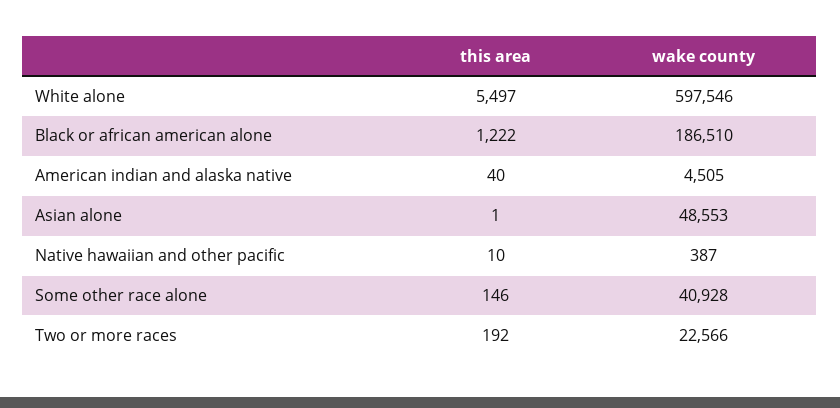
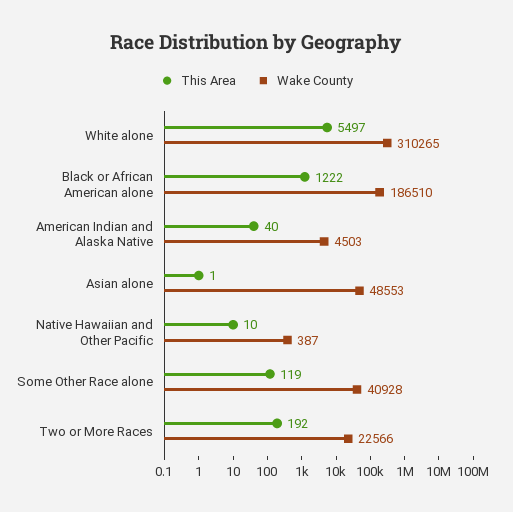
  {
    "this area": {
      "White alone": 5497,
      "Black or african american alone": 1222,
      "American indian and alaska native": 40,
      "Asian alone": 1,
      "Native hawaiian and other pacific": 10,
-     "Some other race alone": 146,
+     "Some other race alone": 119,
      "Two or more races": 192
    },
    "wake county": {
-     "White alone": 597546,
+     "White alone": 310265,
      "Black or african american alone": 186510,
-     "American indian and alaska native": 4505,
+     "American indian and alaska native": 4503,
      "Asian alone": 48553,
      "Native hawaiian and other pacific": 387,
      "Some other race alone": 40928,
      "Two or more races": 22566
    }
  }

